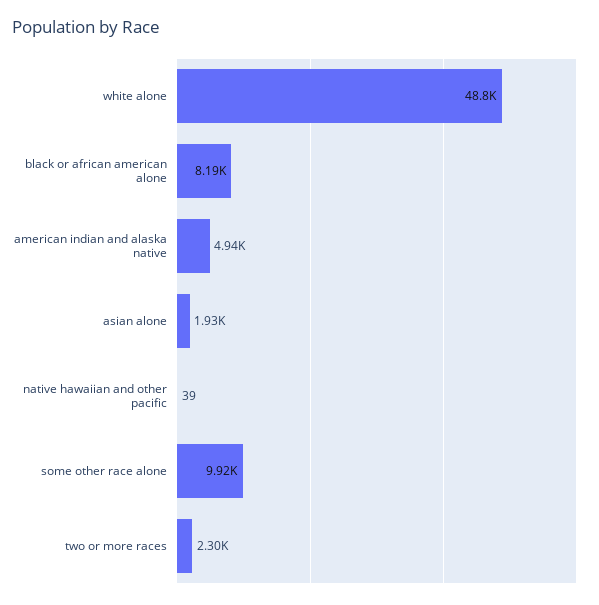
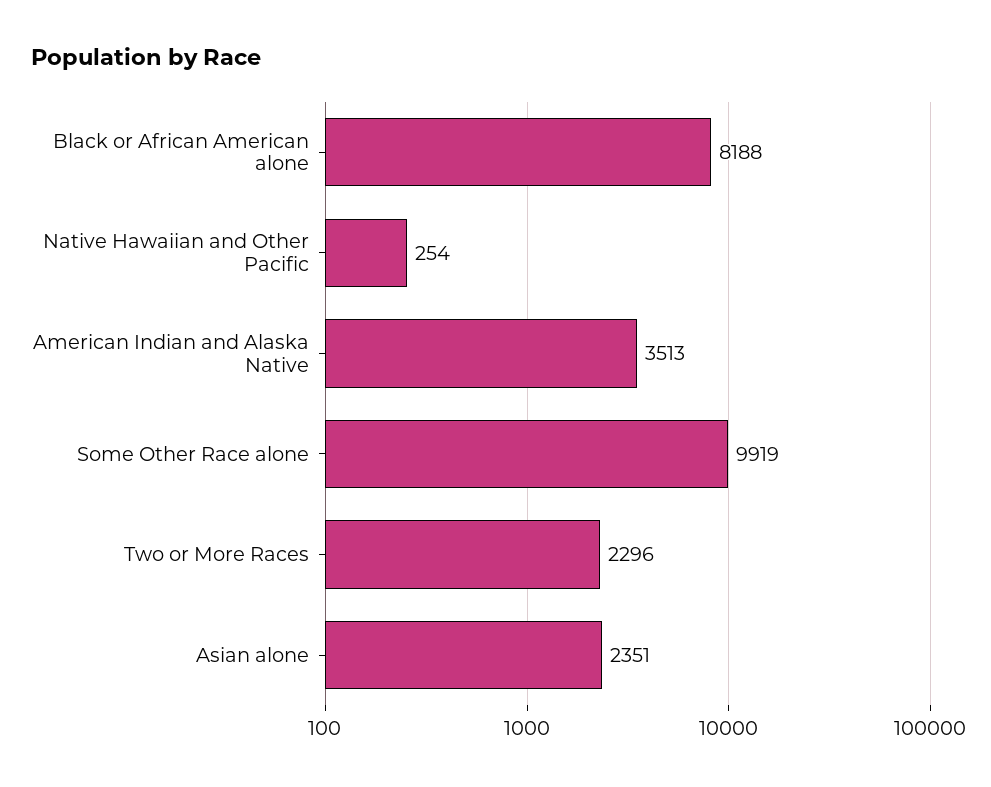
  {
-   "white alone": 48800,
    "black or african american alone": 8188,
-   "american indian and alaska native": 4940,
+   "american indian and alaska native": 3513,
-   "asian alone": 1930,
+   "asian alone": 2351,
-   "native hawaiian and other pacific": 39,
+   "native hawaiian and other pacific": 254,
    "some other race alone": 9919,
    "two or more races": 2296
  }

